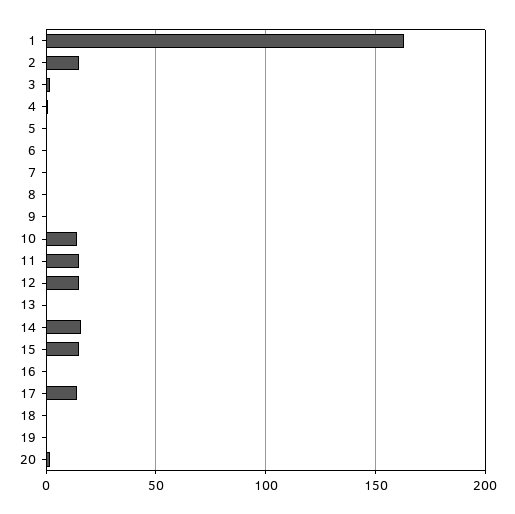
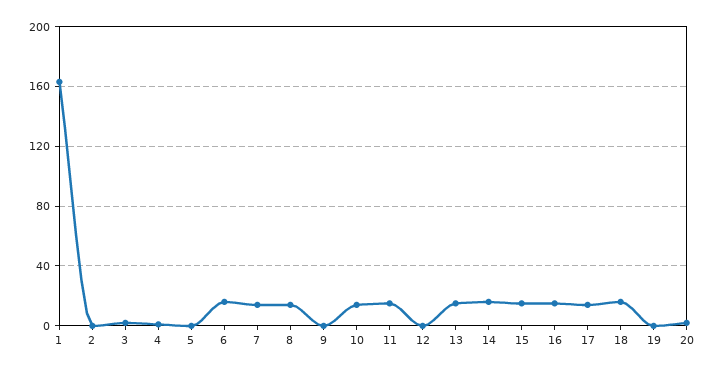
  {
    "1": 165,
-   "2": 15,
+   "2": 0,
    "3": 0,
    "4": 0,
    "5": 0,
-   "6": 0,
+   "6": 15,
-   "7": 0,
+   "7": 15,
-   "8": 0,
+   "8": 15,
    "9": 0,
    "10": 15,
    "11": 15,
-   "12": 15,
+   "12": 0,
-   "13": 0,
+   "13": 15,
    "14": 15,
    "15": 15,
-   "16": 0,
+   "16": 15,
    "17": 15,
-   "18": 0,
+   "18": 15,
    "19": 0,
    "20": 0
  }

